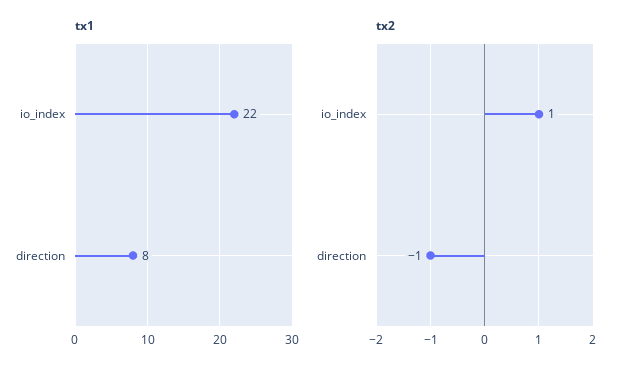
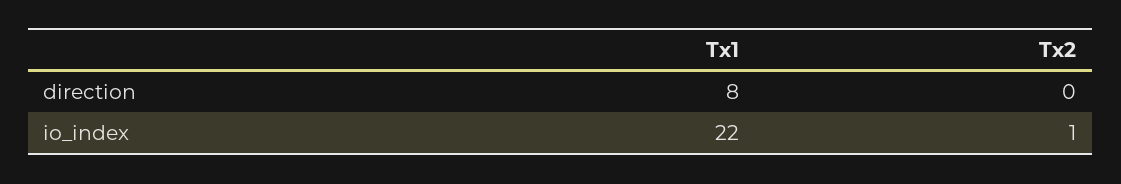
  {
    "tx1": {
      "io_index": 22,
      "direction": 8
    },
    "tx2": {
      "io_index": 1,
-     "direction": -1
+     "direction": 0
    }
  }

